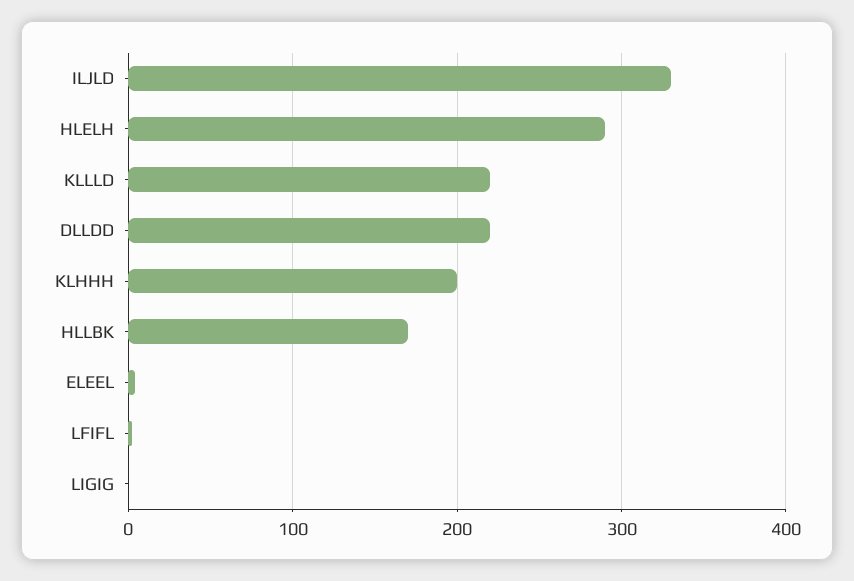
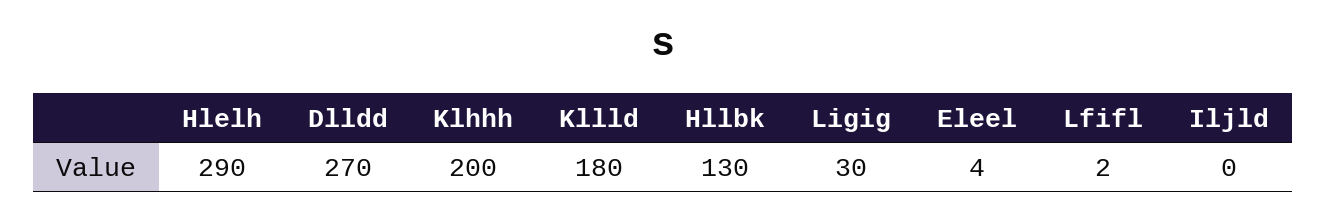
  {
-   "ILJLD": 330,
+   "ILJLD": 0,
    "HLELH": 290,
-   "KLLLD": 220,
+   "KLLLD": 180,
-   "DLLDD": 220,
+   "DLLDD": 270,
    "KLHHH": 200,
-   "HLLBK": 170,
+   "HLLBK": 130,
    "ELEEL": 4,
    "LFIFL": 2,
-   "LIGIG": 0
+   "LIGIG": 30
  }

